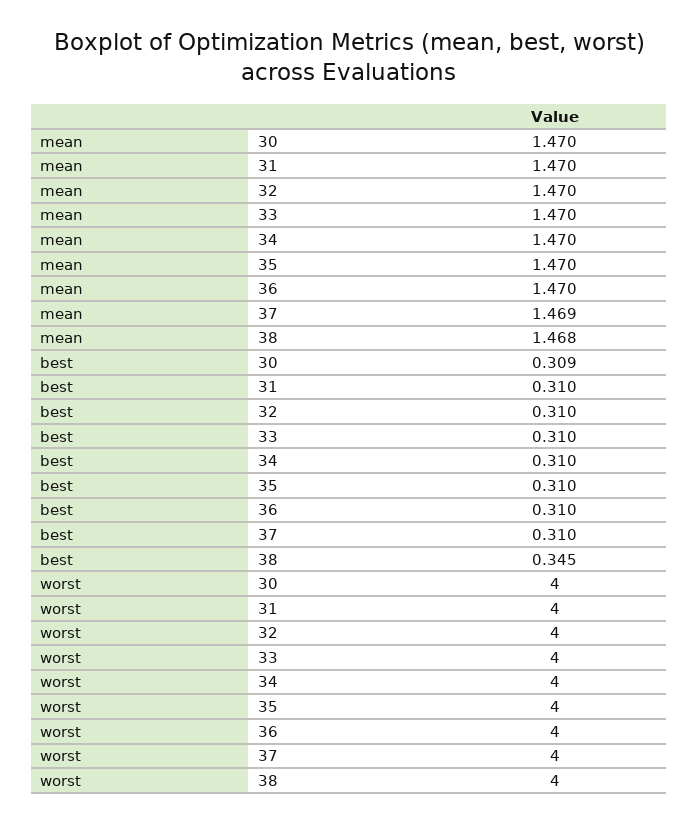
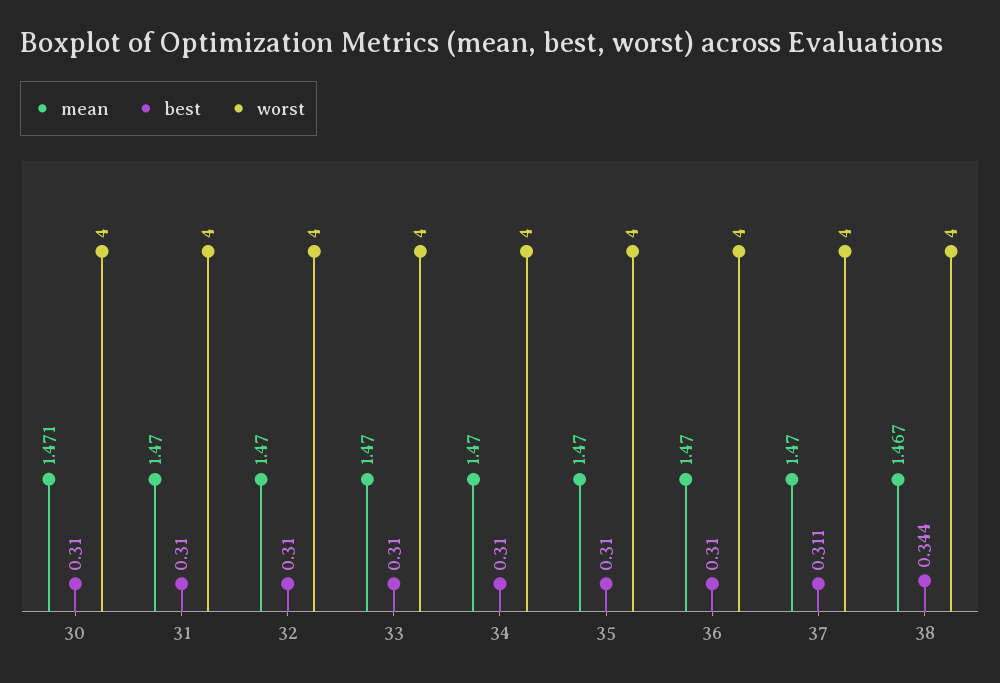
  {
    "mean": {
-     "30": 1.47,
+     "30": 1.471,
      "31": 1.47,
      "32": 1.47,
      "33": 1.47,
      "34": 1.47,
      "35": 1.47,
      "36": 1.47,
-     "37": 1.469,
+     "37": 1.47,
-     "38": 1.468
+     "38": 1.467
    },
    "best": {
-     "30": 0.309,
+     "30": 0.31,
      "31": 0.31,
      "32": 0.31,
      "33": 0.31,
      "34": 0.31,
      "35": 0.31,
      "36": 0.31,
-     "37": 0.31,
+     "37": 0.311,
-     "38": 0.345
+     "38": 0.344
    },
    "worst": {
      "30": 4,
      "31": 4,
      "32": 4,
      "33": 4,
      "34": 4,
      "35": 4,
      "36": 4,
      "37": 4,
      "38": 4
    }
  }

